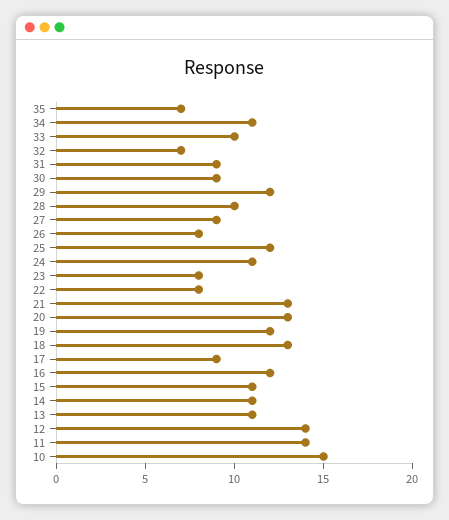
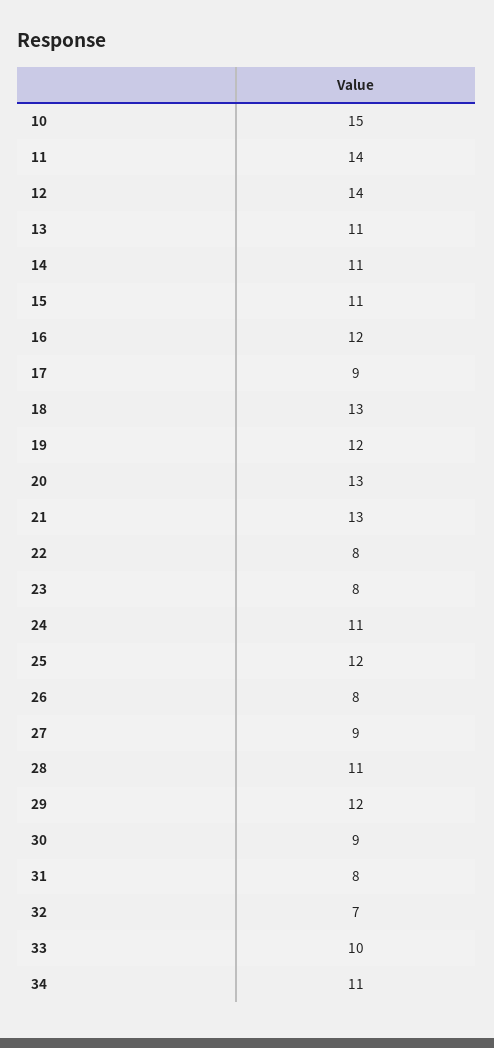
  {
-   "35": 7,
    "34": 11,
    "33": 10,
    "32": 7,
-   "31": 9,
+   "31": 8,
    "30": 9,
    "29": 12,
-   "28": 10,
+   "28": 11,
    "27": 9,
    "26": 8,
    "25": 12,
    "24": 11,
    "23": 8,
    "22": 8,
    "21": 13,
    "20": 13,
    "19": 12,
    "18": 13,
    "17": 9,
    "16": 12,
    "15": 11,
    "14": 11,
    "13": 11,
    "12": 14,
    "11": 14,
    "10": 15
  }

